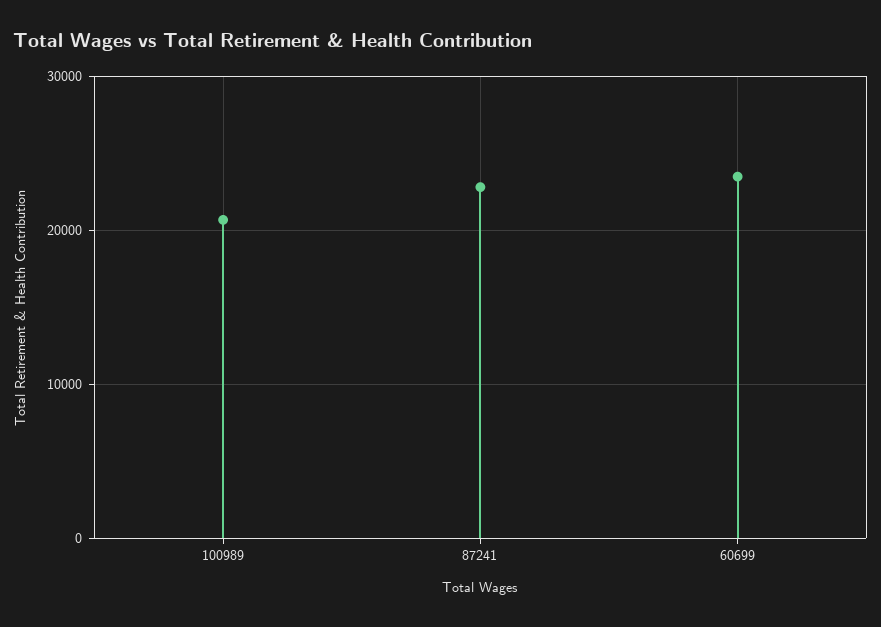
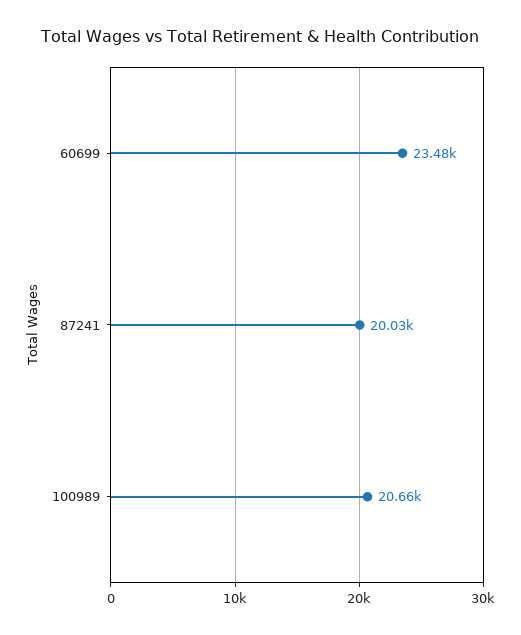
  {
    "100989": 20660,
-   "87241": 23000,
+   "87241": 20030,
    "60699": 23480
  }

